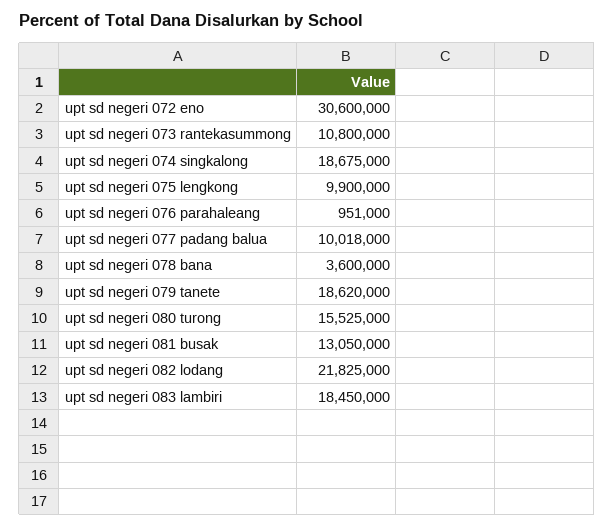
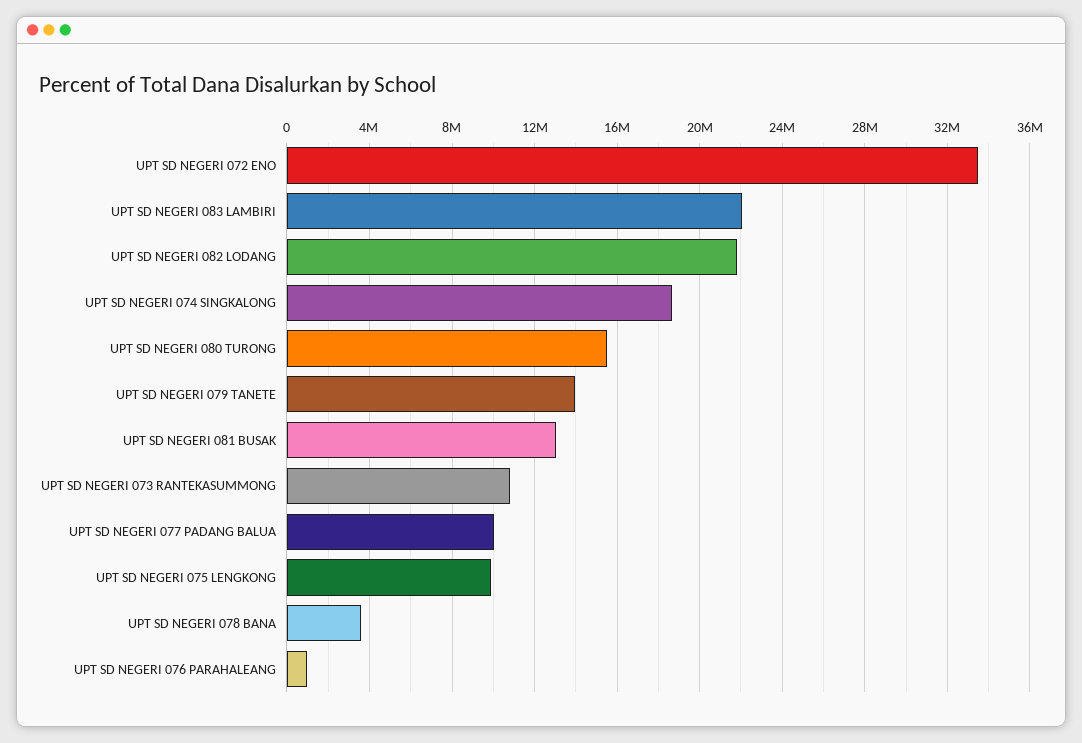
  {
-   "upt sd negeri 072 eno": 30600000,
+   "upt sd negeri 072 eno": 33500000,
    "upt sd negeri 073 rantekasummong": 10800000,
    "upt sd negeri 074 singkalong": 18675000,
    "upt sd negeri 075 lengkong": 9900000,
    "upt sd negeri 076 parahaleang": 951000,
    "upt sd negeri 077 padang balua": 10018000,
    "upt sd negeri 078 bana": 3600000,
-   "upt sd negeri 079 tanete": 18620000,
+   "upt sd negeri 079 tanete": 14000000,
    "upt sd negeri 080 turong": 15525000,
    "upt sd negeri 081 busak": 13050000,
    "upt sd negeri 082 lodang": 21825000,
-   "upt sd negeri 083 lambiri": 18450000
+   "upt sd negeri 083 lambiri": 22000000
  }

